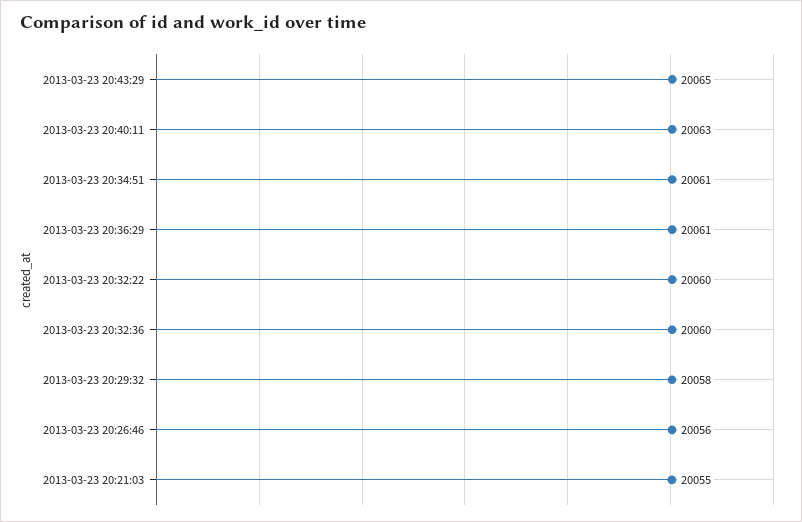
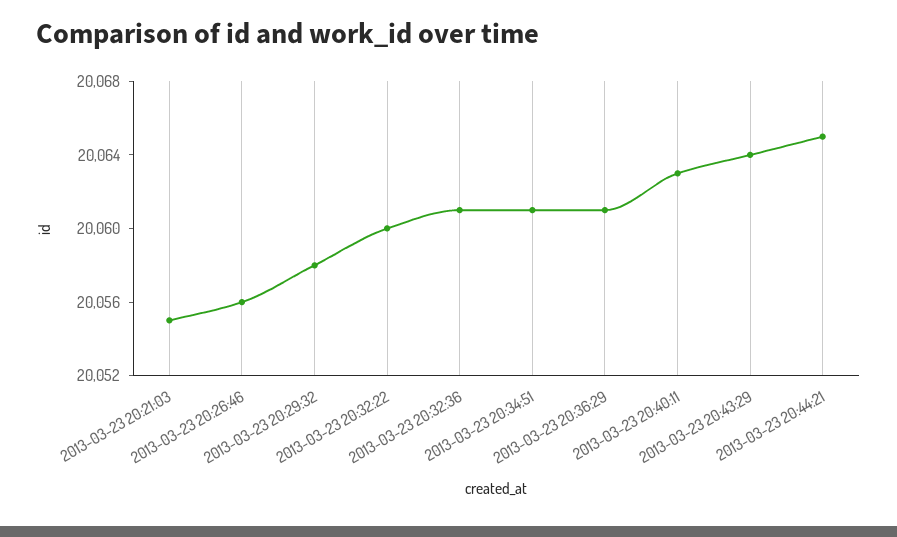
  {
-   "2013-03-23 20:43:29": 20065,
+   "2013-03-23 20:43:29": 20064,
    "2013-03-23 20:40:11": 20063,
    "2013-03-23 20:34:51": 20061,
    "2013-03-23 20:36:29": 20061,
    "2013-03-23 20:32:22": 20060,
-   "2013-03-23 20:32:36": 20060,
+   "2013-03-23 20:32:36": 20061,
    "2013-03-23 20:29:32": 20058,
    "2013-03-23 20:26:46": 20056,
-   "2013-03-23 20:21:03": 20055
+   "2013-03-23 20:21:03": 20055,
+   "2013-03-23 20:44:21": 20065
  }

